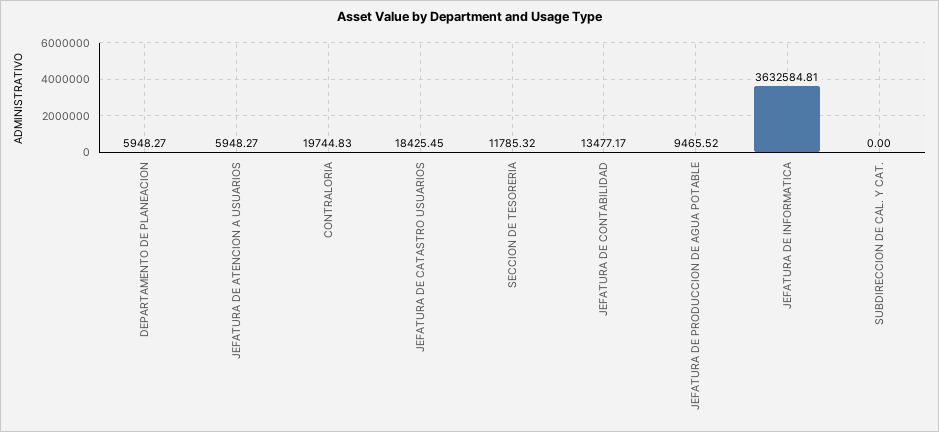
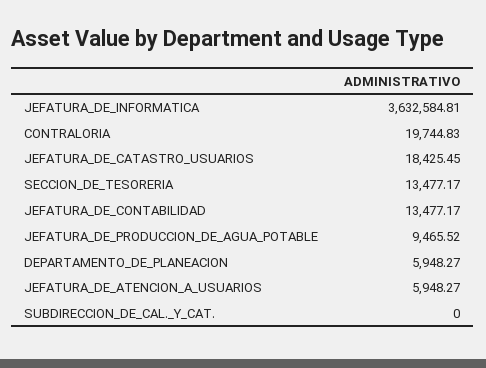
  {
    "DEPARTAMENTO DE PLANEACION": 5948.27,
    "JEFATURA DE ATENCION A USUARIOS": 5948.27,
    "CONTRALORIA": 19744.83,
    "JEFATURA DE CATASTRO USUARIOS": 18425.45,
-   "SECCION DE TESORERIA": 11785.32,
+   "SECCION DE TESORERIA": 13477.17,
    "JEFATURA DE CONTABILIDAD": 13477.17,
    "JEFATURA DE PRODUCCION DE AGUA POTABLE": 9465.52,
    "JEFATURA DE INFORMATICA": 3632584.81,
    "SUBDIRECCION DE CAL. Y CAT.": 0
  }

